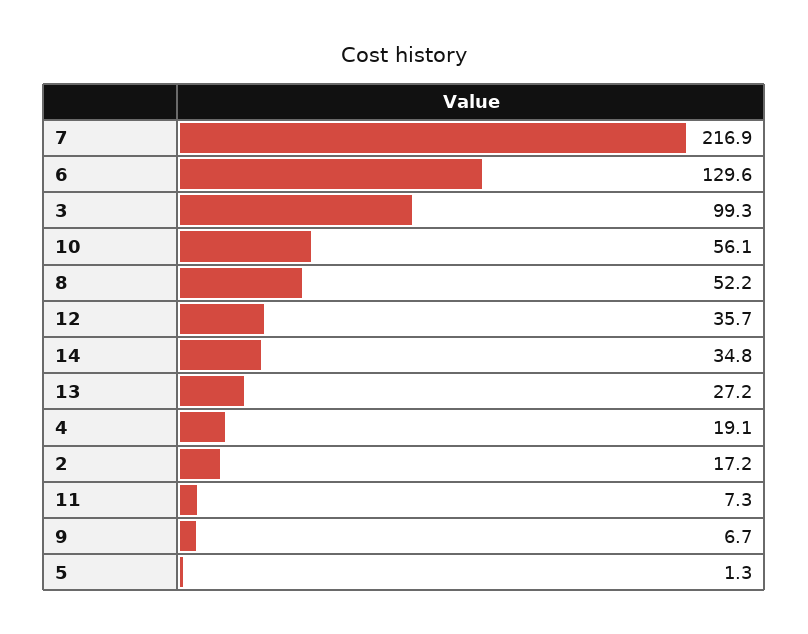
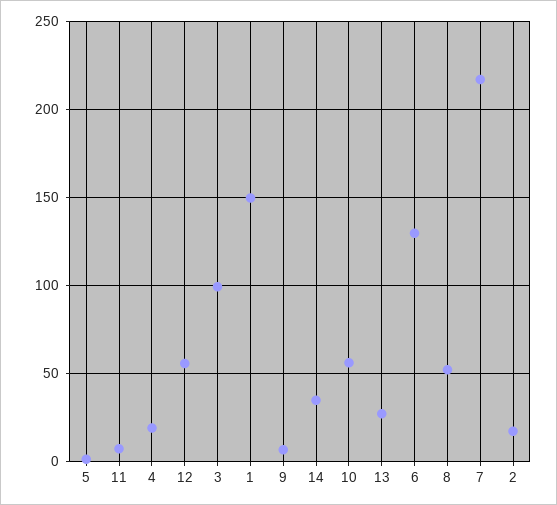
  {
    "7": 216.9,
    "6": 129.6,
    "3": 99.3,
    "10": 56.1,
    "8": 52.2,
-   "12": 35.7,
+   "12": 55,
    "14": 34.8,
    "13": 27.2,
    "4": 19.1,
    "2": 17.2,
    "11": 7.3,
    "9": 6.7,
-   "5": 1.3
+   "5": 1.3,
+   "1": 150
  }

